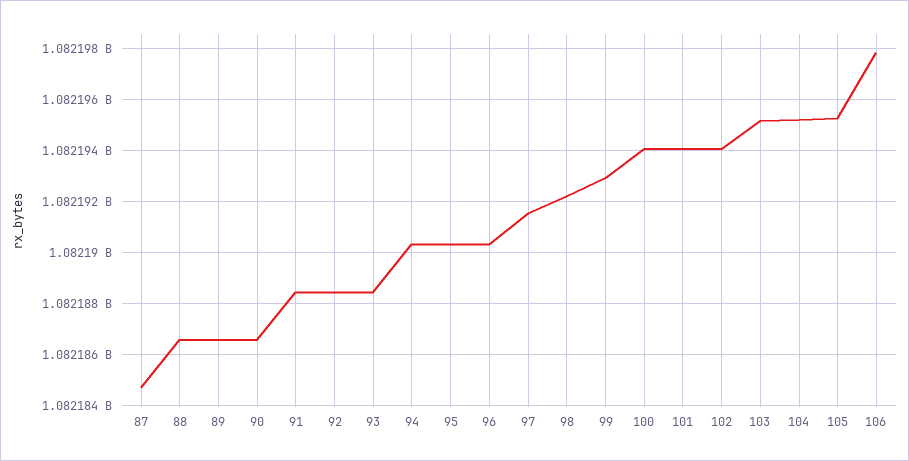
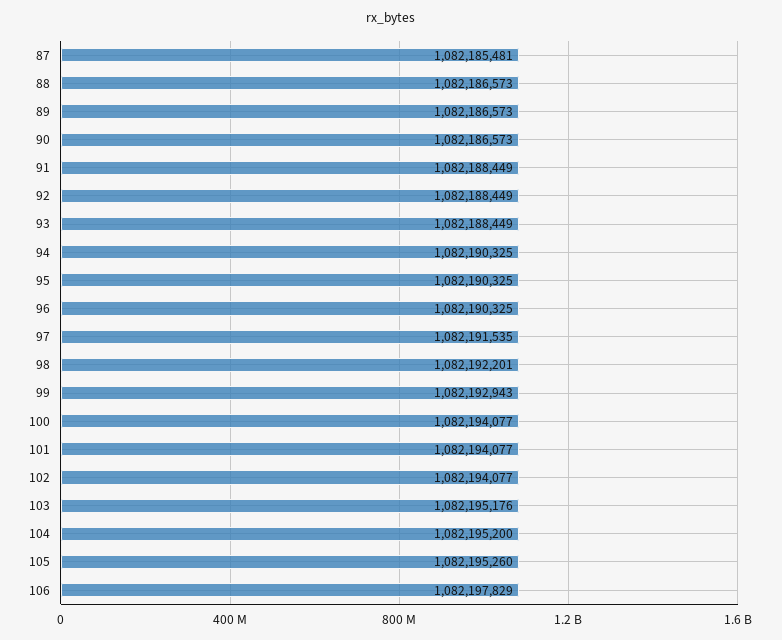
  {
-   "87": 1082184750,
+   "87": 1082185481,
    "88": 1082186573,
    "89": 1082186573,
    "90": 1082186573,
    "91": 1082188449,
    "92": 1082188449,
    "93": 1082188449,
    "94": 1082190325,
    "95": 1082190325,
    "96": 1082190325,
    "97": 1082191535,
    "98": 1082192201,
    "99": 1082192943,
    "100": 1082194077,
    "101": 1082194077,
    "102": 1082194077,
    "103": 1082195176,
    "104": 1082195200,
    "105": 1082195260,
    "106": 1082197829
  }

